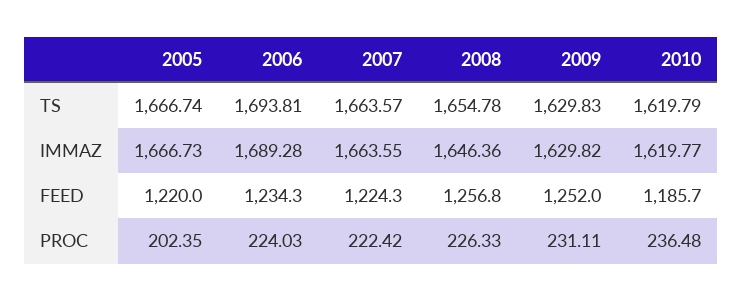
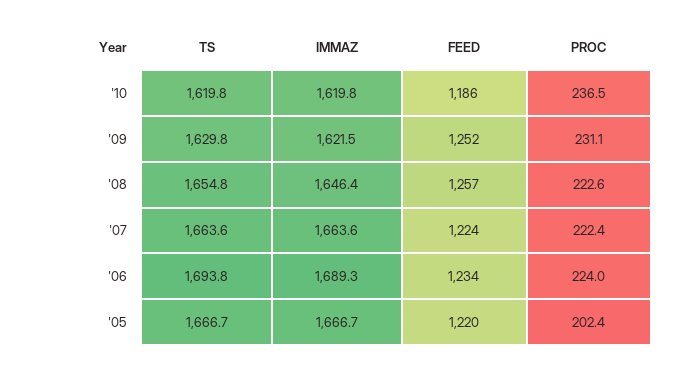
  {
    "2005": {
      "TS": 1666.74,
      "IMMAZ": 1666.73,
      "FEED": 1220,
      "PROC": 202.35
    },
    "2006": {
      "TS": 1693.81,
      "IMMAZ": 1689.28,
      "FEED": 1234.3,
      "PROC": 224.03
    },
    "2007": {
      "TS": 1663.57,
      "IMMAZ": 1663.55,
      "FEED": 1224.3,
      "PROC": 222.42
    },
    "2008": {
      "TS": 1654.78,
      "IMMAZ": 1646.36,
      "FEED": 1256.8,
-     "PROC": 226.33
+     "PROC": 222.6
    },
    "2009": {
      "TS": 1629.83,
-     "IMMAZ": 1629.82,
+     "IMMAZ": 1621.5,
      "FEED": 1252,
      "PROC": 231.11
    },
    "2010": {
      "TS": 1619.79,
      "IMMAZ": 1619.77,
      "FEED": 1185.7,
      "PROC": 236.48
    }
  }

